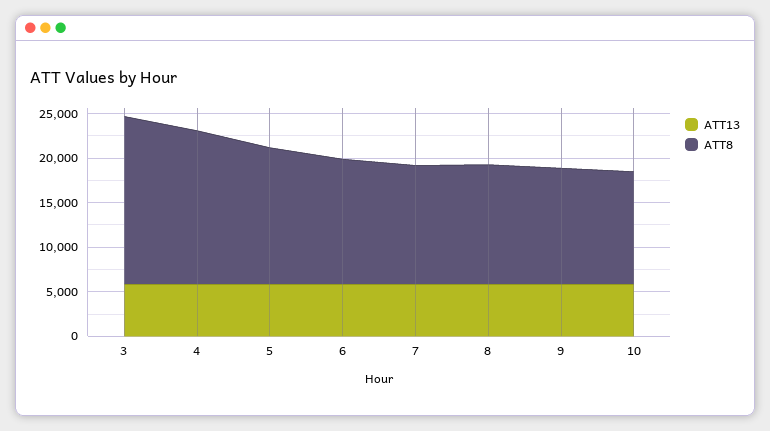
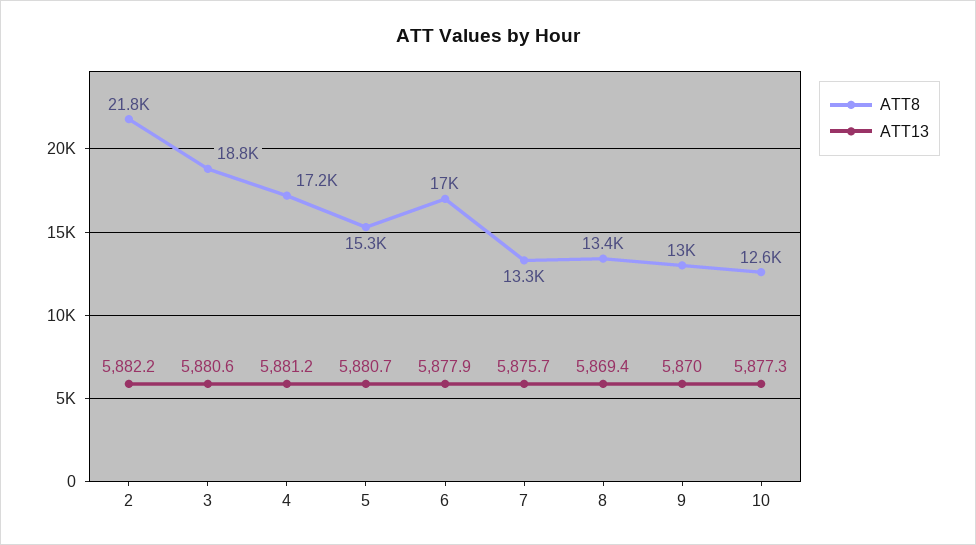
  {
    "ATT13": {
      "3": 5880.6,
      "4": 5881.2,
      "5": 5880.7,
      "6": 5877.9,
      "7": 5875.7,
      "8": 5869.4,
      "9": 5870,
-     "10": 5877.3
+     "10": 5877.3,
+     "2": 5882.2
    },
    "ATT8": {
      "3": 18800,
      "4": 17200,
      "5": 15300,
-     "6": 14000,
+     "6": 17000,
      "7": 13300,
      "8": 13400,
      "9": 13000,
-     "10": 12600
+     "10": 12600,
+     "2": 21800
    }
  }

